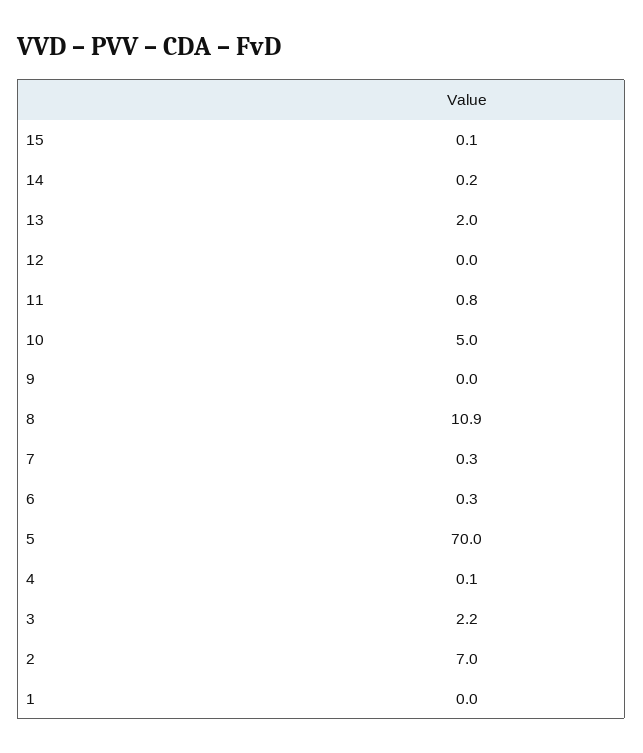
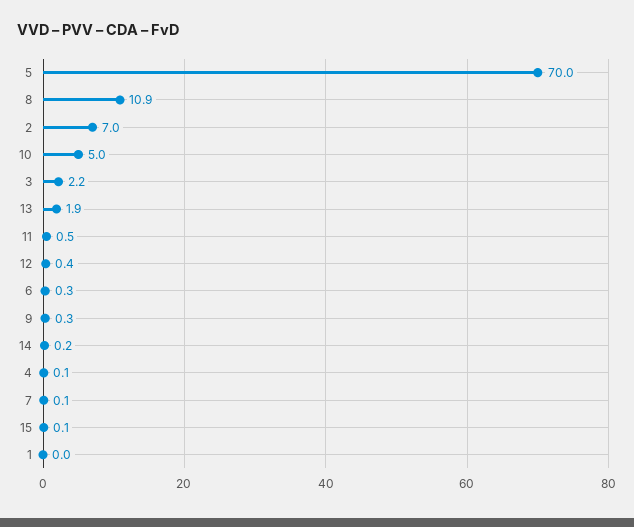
  {
    "15": 0.1,
    "14": 0.2,
-   "13": 2,
+   "13": 1.9,
-   "12": 0,
+   "12": 0.4,
-   "11": 0.8,
+   "11": 0.5,
    "10": 5,
-   "9": 0,
+   "9": 0.3,
    "8": 10.9,
-   "7": 0.3,
+   "7": 0.1,
    "6": 0.3,
    "5": 70,
    "4": 0.1,
    "3": 2.2,
    "2": 7,
    "1": 0
  }

